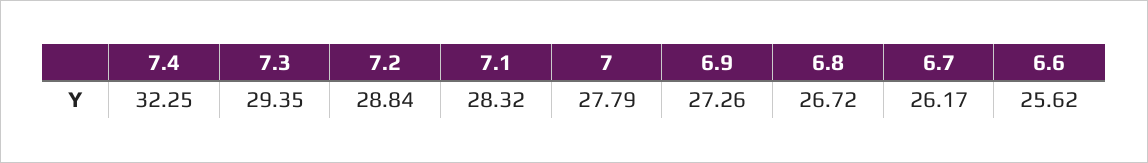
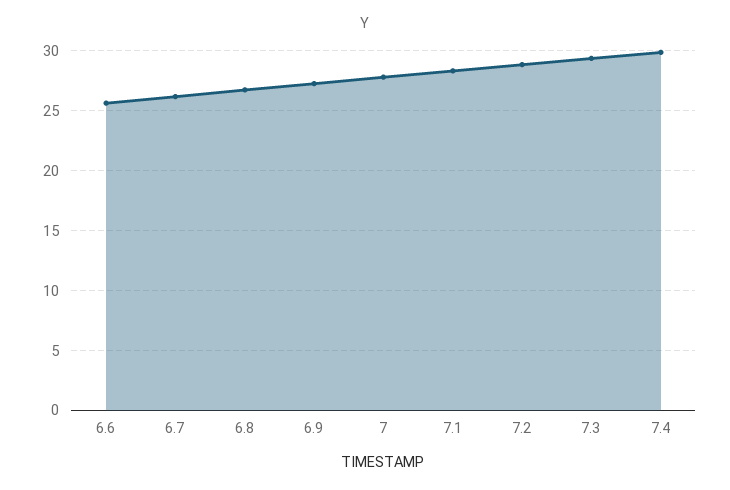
  {
-   "7.4": 32.25,
+   "7.4": 30,
    "7.3": 29.35,
    "7.2": 28.84,
    "7.1": 28.32,
    "7": 27.79,
    "6.9": 27.26,
    "6.8": 26.72,
    "6.7": 26.17,
    "6.6": 25.62
  }

